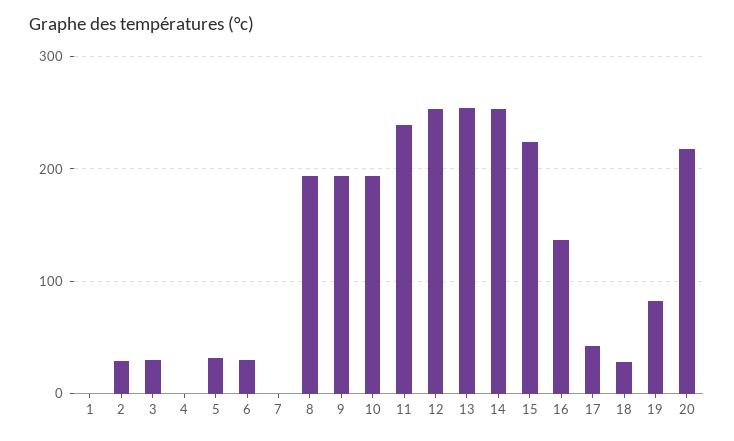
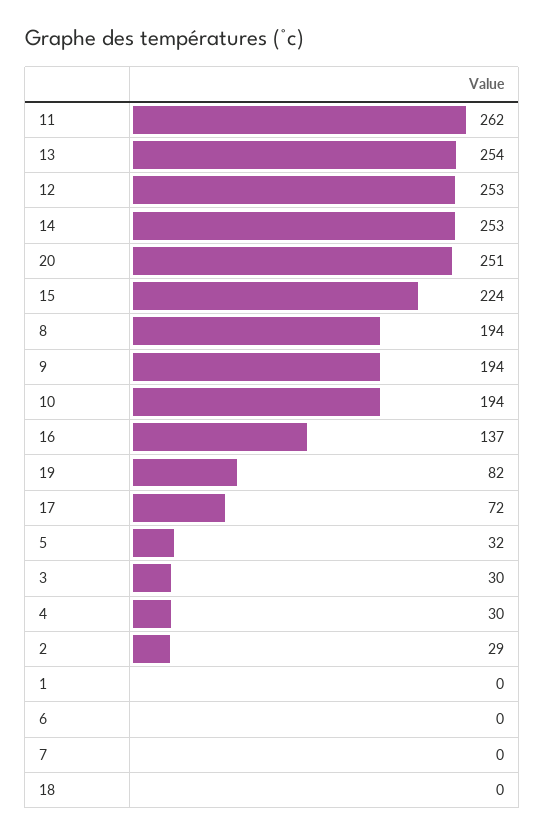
  {
    "1": 0,
    "2": 29,
    "3": 30,
-   "4": 0,
+   "4": 30,
    "5": 32,
-   "6": 30,
+   "6": 0,
    "7": 0,
    "8": 194,
    "9": 194,
    "10": 194,
-   "11": 240,
+   "11": 262,
    "12": 253,
    "13": 254,
    "14": 253,
    "15": 224,
    "16": 137,
-   "17": 40,
+   "17": 72,
-   "18": 30,
+   "18": 0,
    "19": 82,
-   "20": 220
+   "20": 251
  }

